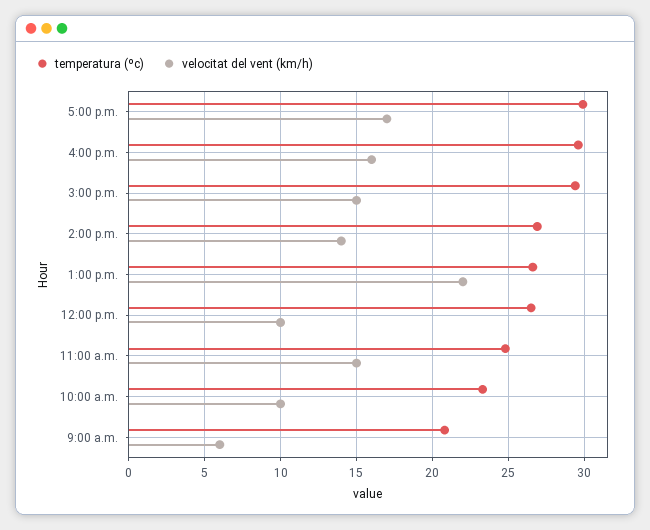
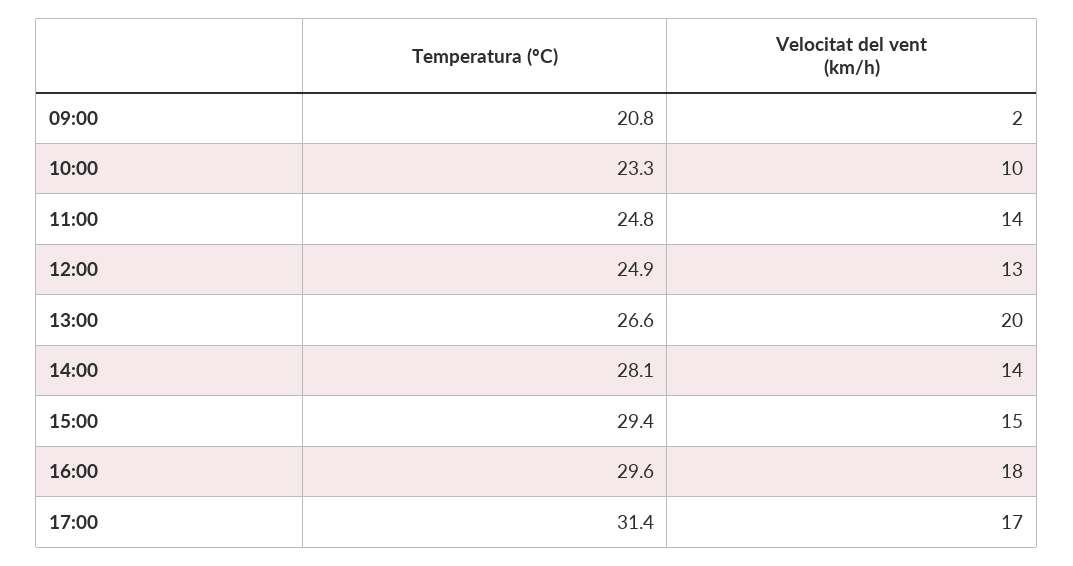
  {
    "temperatura (ºc)": {
-     "5:00 p.m.": 30,
+     "5:00 p.m.": 31.4,
      "4:00 p.m.": 29.6,
      "3:00 p.m.": 29.4,
-     "2:00 p.m.": 27,
+     "2:00 p.m.": 28.1,
      "1:00 p.m.": 26.6,
-     "12:00 p.m.": 26.5,
+     "12:00 p.m.": 24.9,
      "11:00 a.m.": 24.8,
      "10:00 a.m.": 23.3,
      "9:00 a.m.": 20.8
    },
    "velocitat del vent (km/h)": {
      "5:00 p.m.": 17,
-     "4:00 p.m.": 16,
+     "4:00 p.m.": 18,
      "3:00 p.m.": 15,
      "2:00 p.m.": 14,
-     "1:00 p.m.": 22,
+     "1:00 p.m.": 20,
-     "12:00 p.m.": 10,
+     "12:00 p.m.": 13,
-     "11:00 a.m.": 15,
+     "11:00 a.m.": 14,
      "10:00 a.m.": 10,
-     "9:00 a.m.": 6
+     "9:00 a.m.": 2
    }
  }

